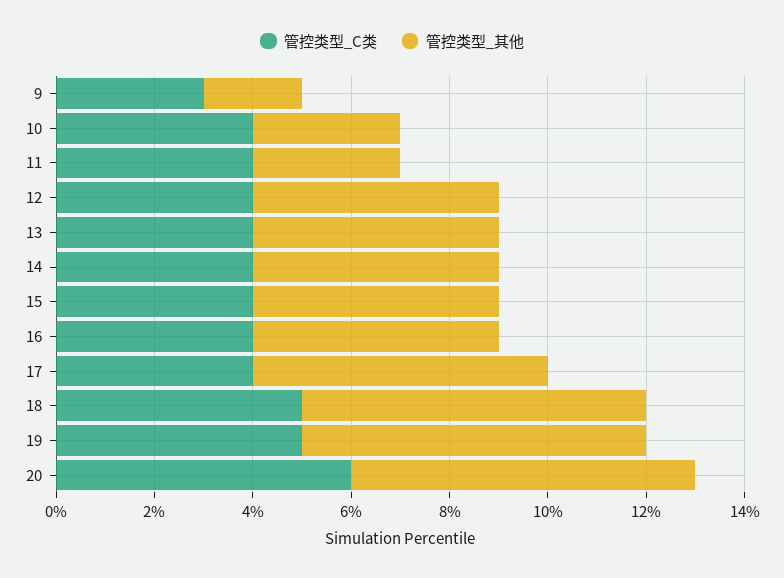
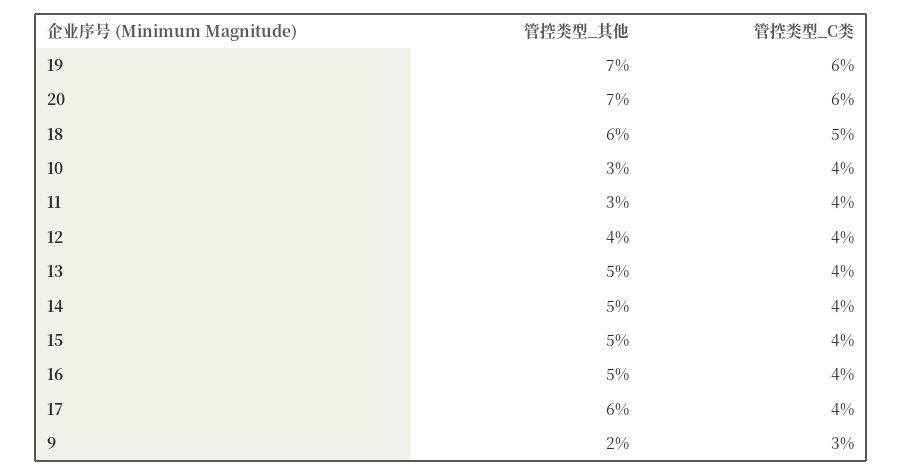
  {
    "管控类型_C类": {
      "9": 3,
      "10": 4,
      "11": 4,
      "12": 4,
      "13": 4,
      "14": 4,
      "15": 4,
      "16": 4,
      "17": 4,
      "18": 5,
-     "19": 5,
+     "19": 6,
      "20": 6
    },
    "管控类型_其他": {
      "9": 2,
      "10": 3,
      "11": 3,
-     "12": 5,
+     "12": 4,
      "13": 5,
      "14": 5,
      "15": 5,
      "16": 5,
      "17": 6,
-     "18": 7,
+     "18": 6,
      "19": 7,
      "20": 7
    }
  }

